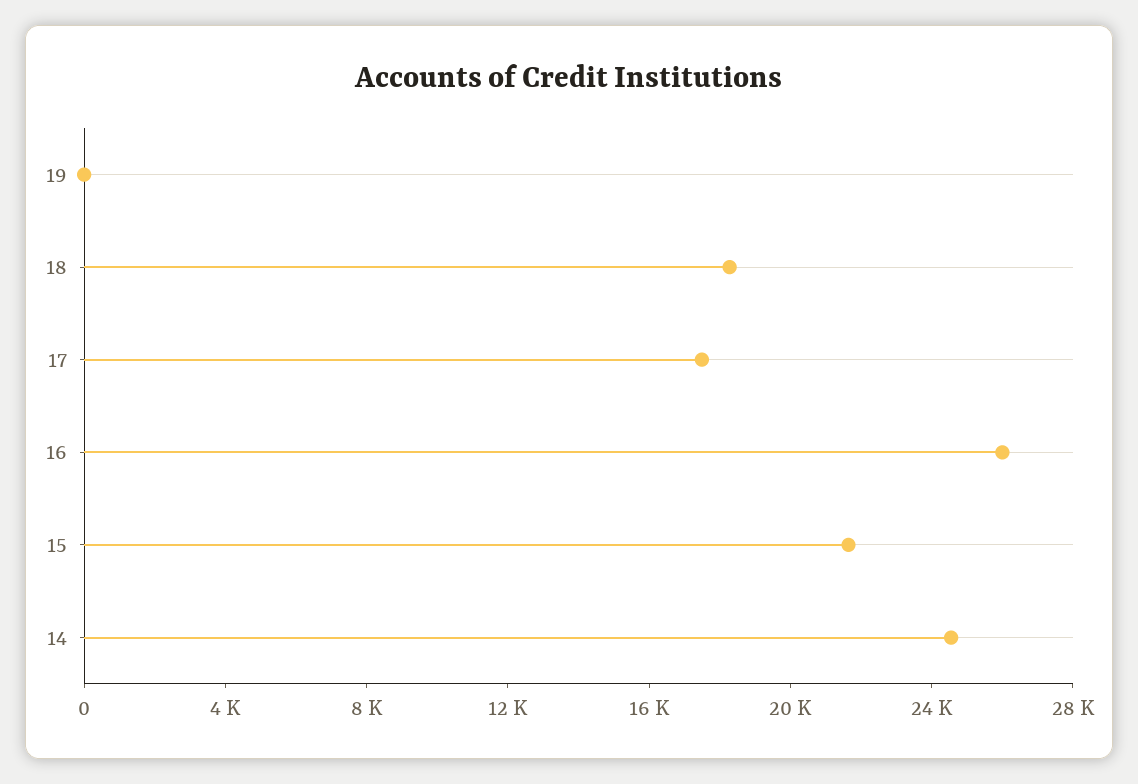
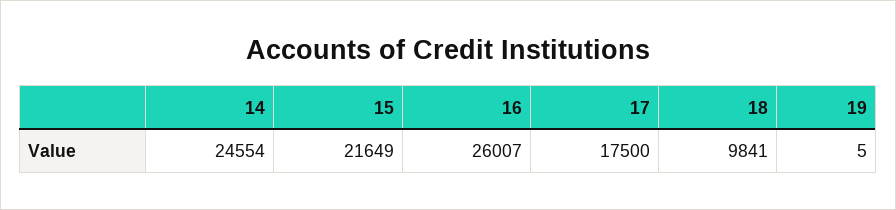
  {
    "19": 5,
-   "18": 18000,
+   "18": 9841,
    "17": 17500,
    "16": 26007,
    "15": 21649,
    "14": 24554
  }

